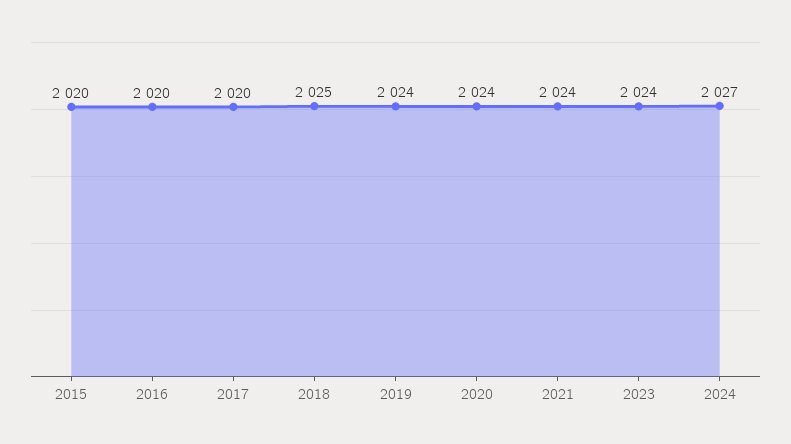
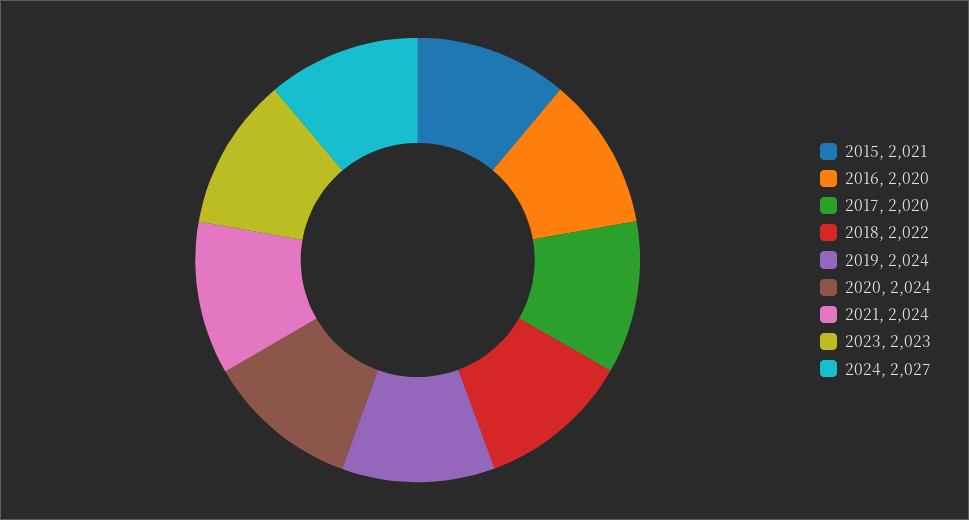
  {
-   "2015": 2020,
+   "2015": 2021,
    "2016": 2020,
    "2017": 2020,
-   "2018": 2025,
+   "2018": 2022,
    "2019": 2024,
    "2020": 2024,
    "2021": 2024,
-   "2023": 2024,
+   "2023": 2023,
    "2024": 2027
  }

